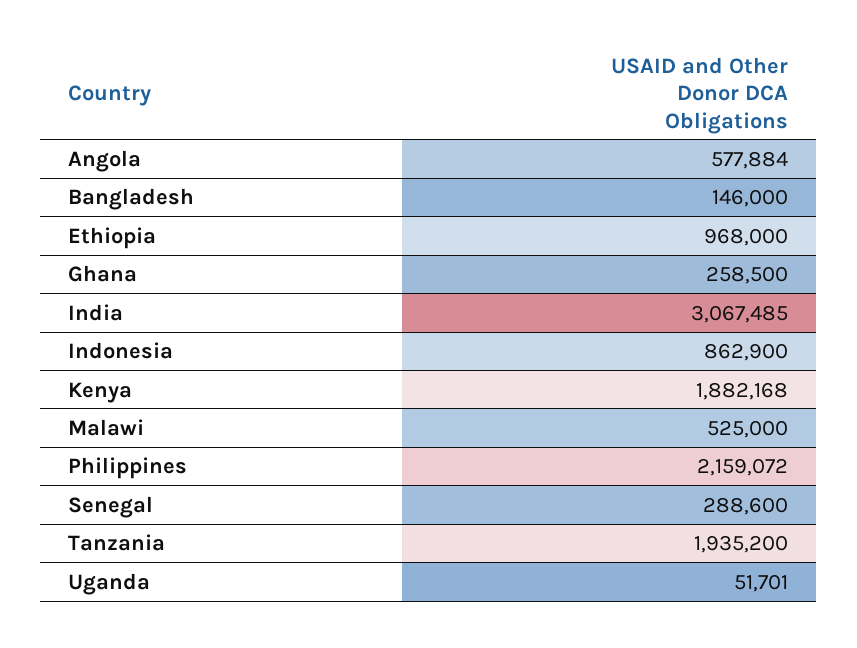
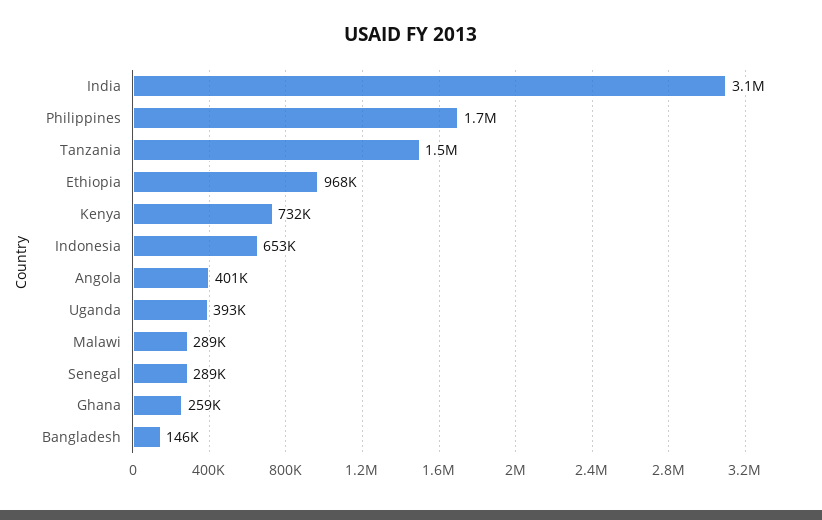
  {
-   "Angola": 577884,
+   "Angola": 401000,
    "Bangladesh": 146000,
    "Ethiopia": 968000,
    "Ghana": 258500,
    "India": 3067485,
-   "Indonesia": 862900,
+   "Indonesia": 653000,
-   "Kenya": 1882168,
+   "Kenya": 732000,
-   "Malawi": 525000,
+   "Malawi": 289000,
-   "Philippines": 2159072,
+   "Philippines": 1700000,
    "Senegal": 288600,
-   "Tanzania": 1935200,
+   "Tanzania": 1500000,
-   "Uganda": 51701
+   "Uganda": 393000
  }

